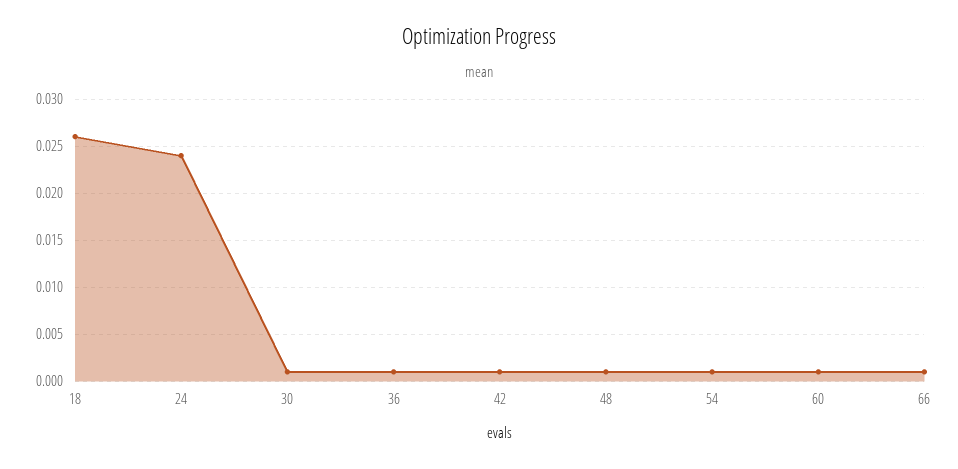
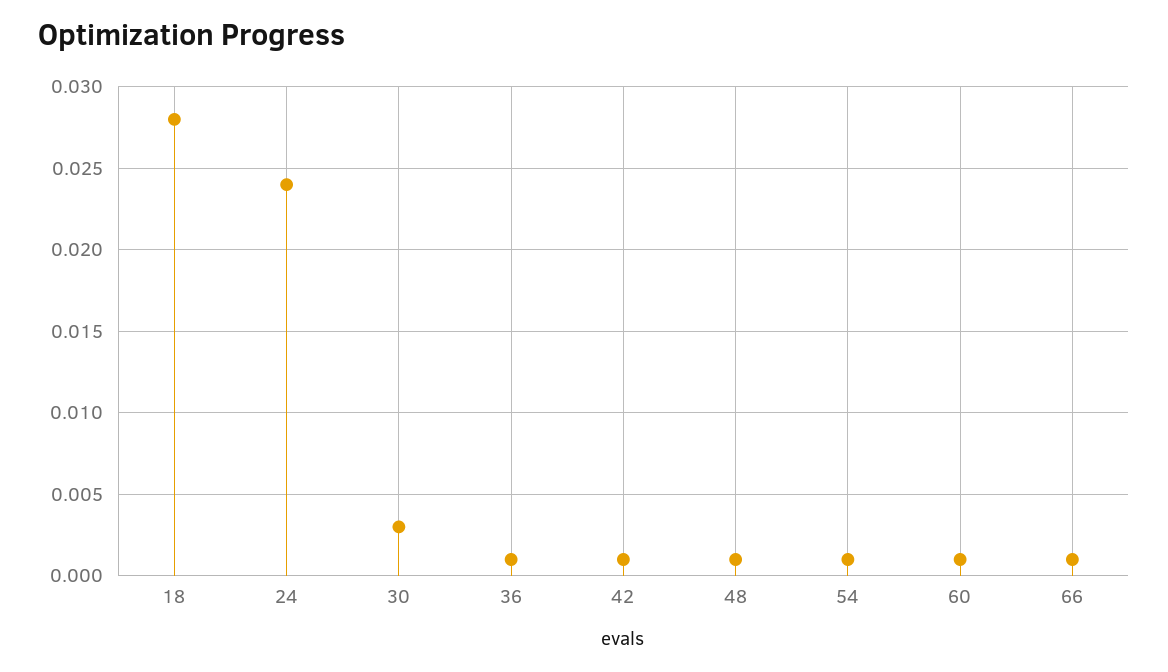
  {
-   "18": 0.026,
+   "18": 0.028,
    "24": 0.024,
-   "30": 0.001,
+   "30": 0.003,
    "36": 0.001,
    "42": 0.001,
    "48": 0.001,
    "54": 0.001,
    "60": 0.001,
    "66": 0.001
  }

